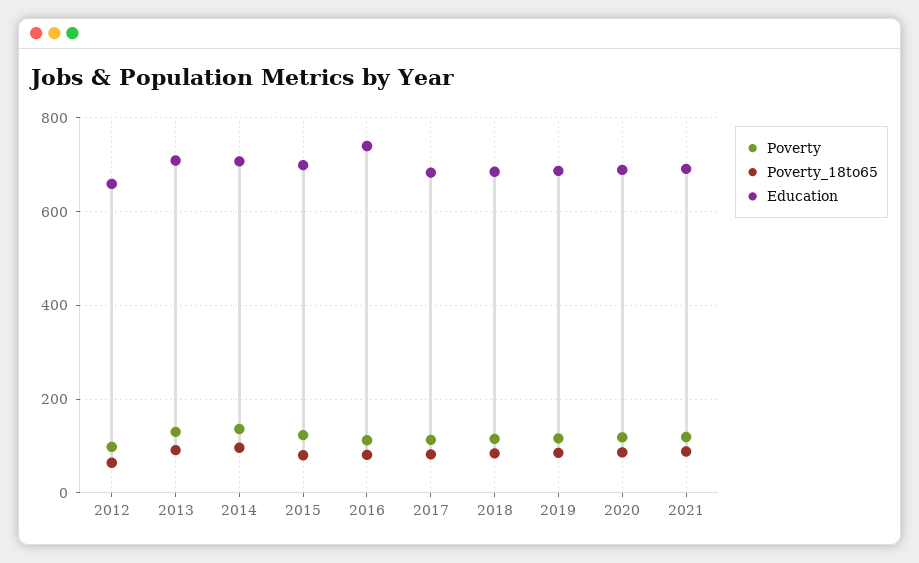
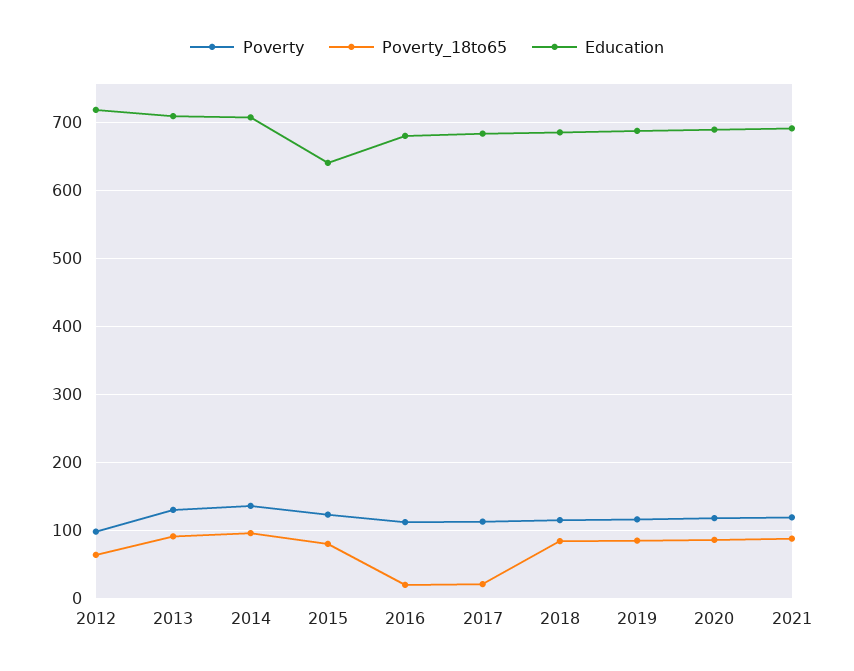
  {
    "Poverty": {
      "2012": 100,
      "2013": 130,
      "2014": 140,
      "2015": 120,
      "2016": 110,
      "2017": 110,
      "2018": 120,
      "2019": 120,
      "2020": 120,
      "2021": 120
    },
    "Poverty_18to65": {
      "2012": 60,
      "2013": 90,
      "2014": 100,
      "2015": 80,
-     "2016": 80,
+     "2016": 20,
-     "2017": 80,
+     "2017": 20,
      "2018": 80,
      "2019": 90,
      "2020": 90,
      "2021": 90
    },
    "Education": {
-     "2012": 660,
+     "2012": 720,
      "2013": 710,
      "2014": 710,
-     "2015": 700,
+     "2015": 640,
-     "2016": 740,
+     "2016": 680,
      "2017": 680,
      "2018": 690,
      "2019": 690,
      "2020": 690,
      "2021": 690
    }
  }

